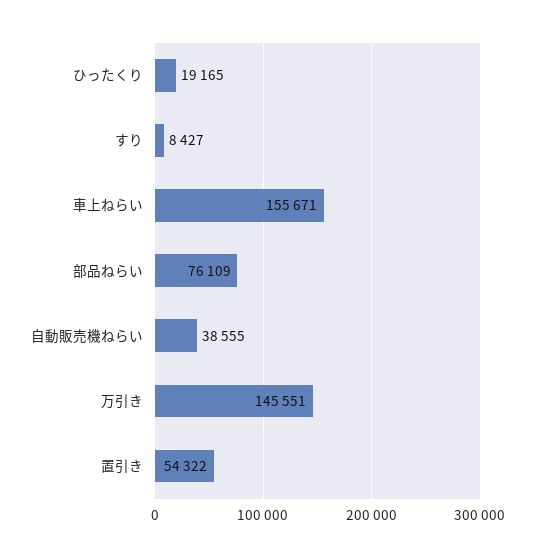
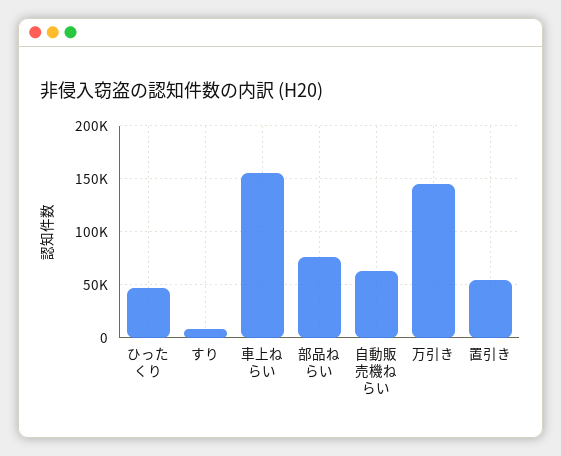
  {
-   "ひったくり": 19165,
+   "ひったくり": 50000,
    "すり": 8427,
    "車上ねらい": 155671,
    "部品ねらい": 76109,
-   "自動販売機ねらい": 38555,
+   "自動販売機ねらい": 60000,
    "万引き": 145551,
    "置引き": 54322
  }

